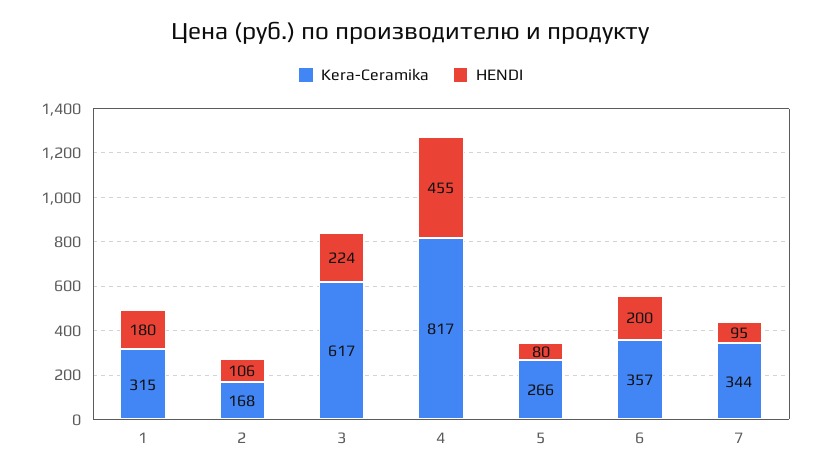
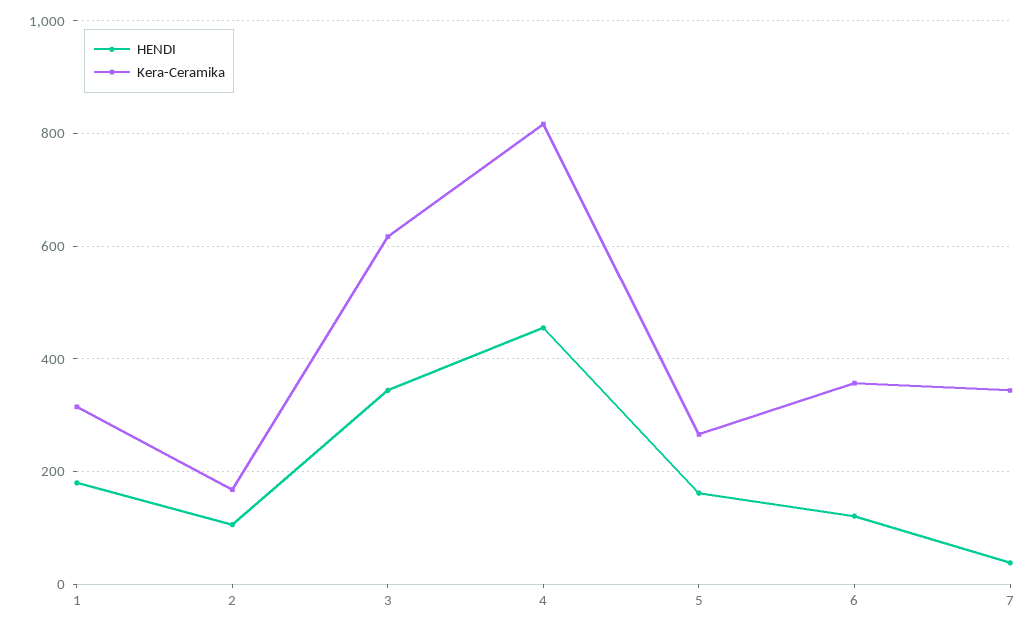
  {
    "Kera-Ceramika": {
      "1": 315,
      "2": 168,
      "3": 617,
      "4": 817,
      "5": 266,
      "6": 357,
      "7": 344
    },
    "HENDI": {
      "1": 180,
      "2": 106,
-     "3": 224,
+     "3": 340,
      "4": 455,
-     "5": 80,
+     "5": 160,
-     "6": 200,
+     "6": 120,
-     "7": 95
+     "7": 40
    }
  }

